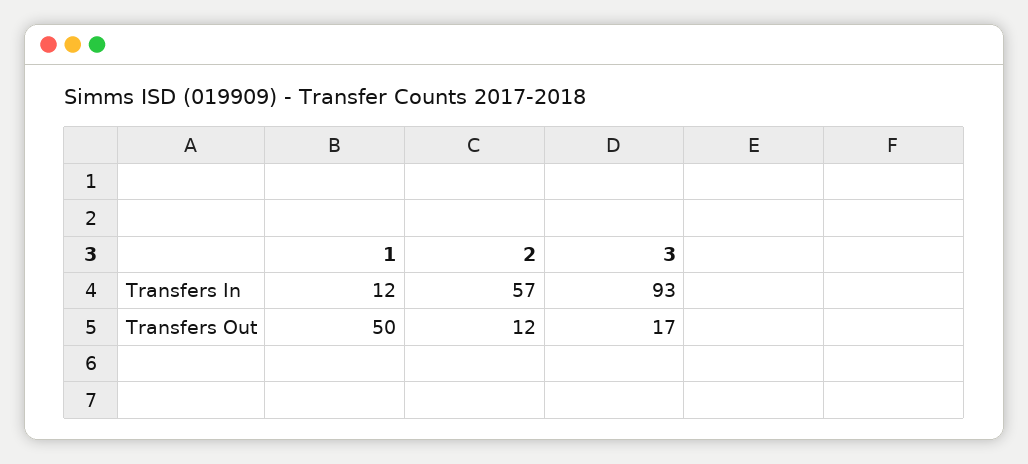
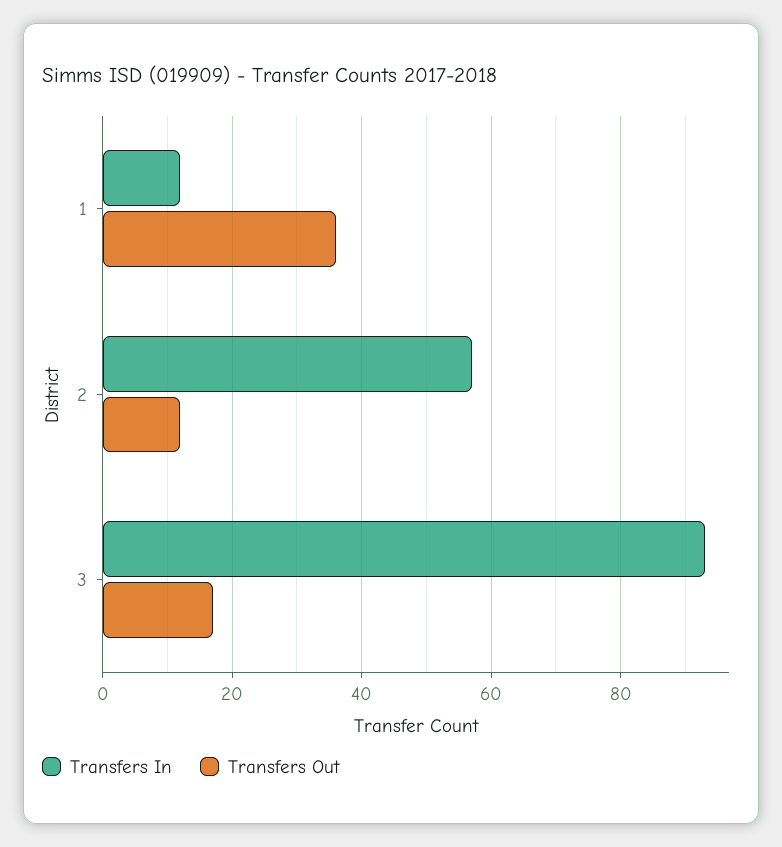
  {
    "Transfers In": {
      "1": 12,
      "2": 57,
      "3": 93
    },
    "Transfers Out": {
-     "1": 50,
+     "1": 35,
      "2": 12,
      "3": 17
    }
  }

